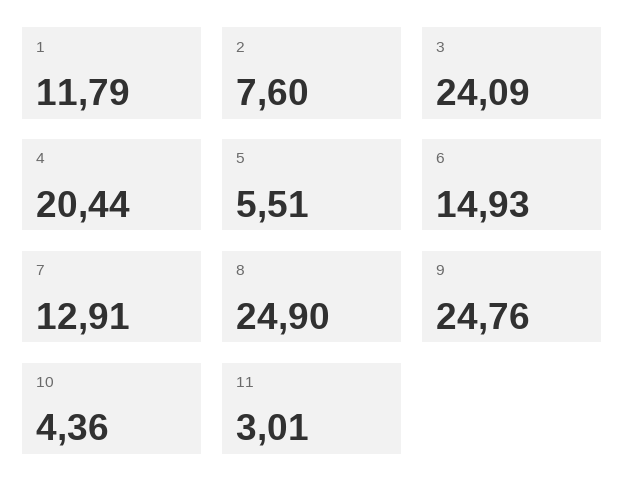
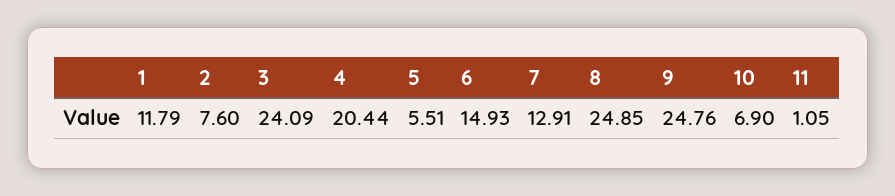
  {
    "1": 11.79,
    "2": 7.6,
    "3": 24.09,
    "4": 20.44,
    "5": 5.51,
    "6": 14.93,
    "7": 12.91,
-   "8": 24.9,
+   "8": 24.85,
    "9": 24.76,
-   "10": 4.36,
+   "10": 6.9,
-   "11": 3.01
+   "11": 1.05
  }

